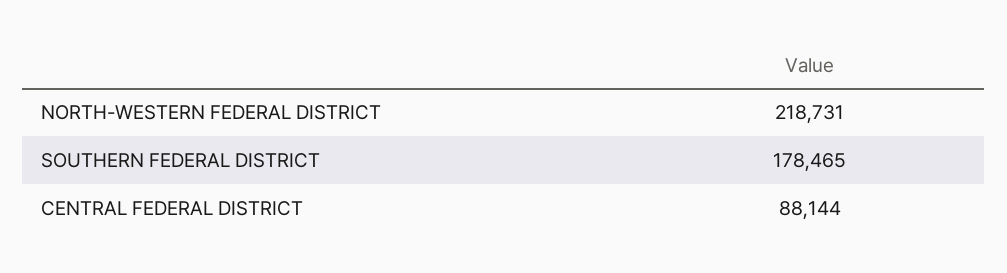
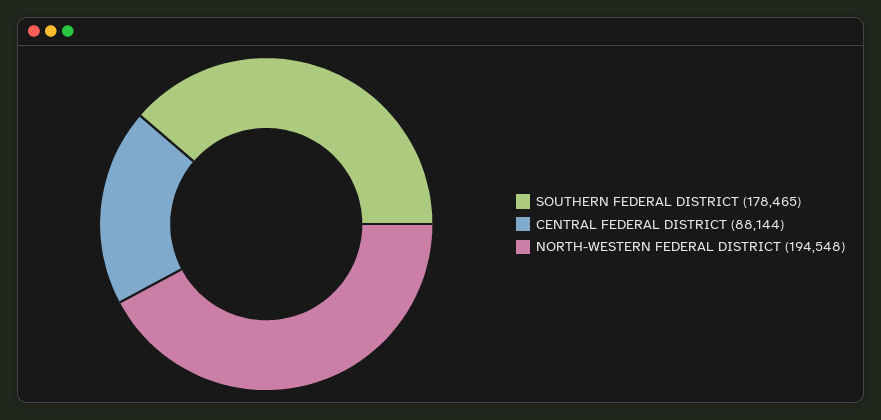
  {
-   "NORTH-WESTERN FEDERAL DISTRICT": 218731,
+   "NORTH-WESTERN FEDERAL DISTRICT": 194548,
    "SOUTHERN FEDERAL DISTRICT": 178465,
    "CENTRAL FEDERAL DISTRICT": 88144
  }

